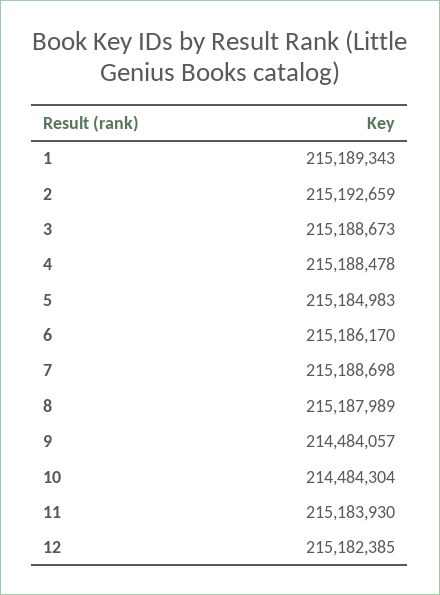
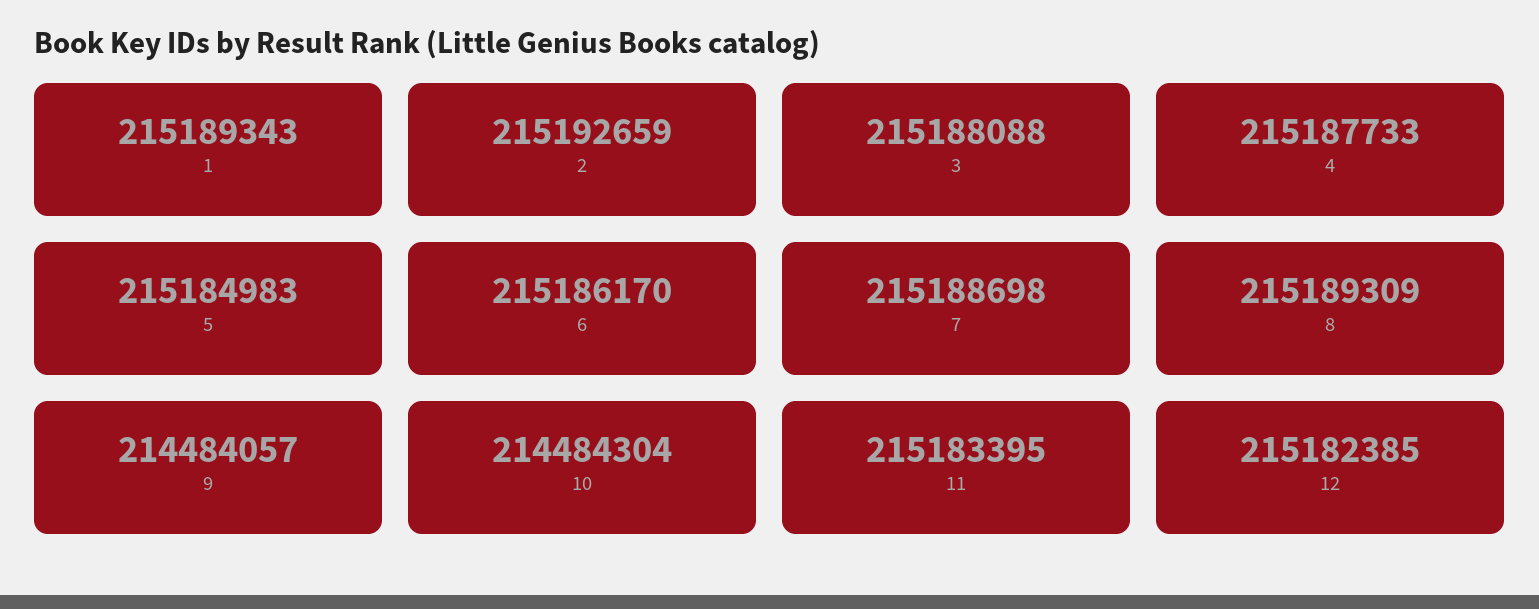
  {
    "1": 215189343,
    "2": 215192659,
-   "3": 215188673,
+   "3": 215188088,
-   "4": 215188478,
+   "4": 215187733,
    "5": 215184983,
    "6": 215186170,
    "7": 215188698,
-   "8": 215187989,
+   "8": 215189309,
    "9": 214484057,
    "10": 214484304,
-   "11": 215183930,
+   "11": 215183395,
    "12": 215182385
  }

